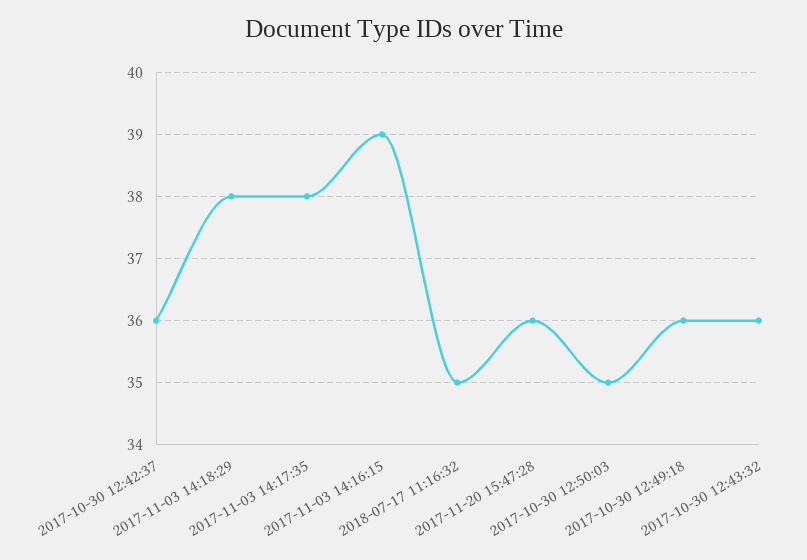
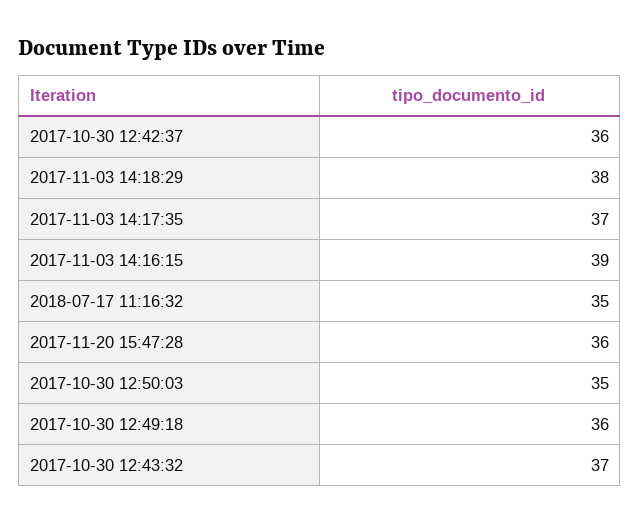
  {
    "2017-10-30 12:42:37": 36,
    "2017-11-03 14:18:29": 38,
-   "2017-11-03 14:17:35": 38,
+   "2017-11-03 14:17:35": 37,
    "2017-11-03 14:16:15": 39,
    "2018-07-17 11:16:32": 35,
    "2017-11-20 15:47:28": 36,
    "2017-10-30 12:50:03": 35,
    "2017-10-30 12:49:18": 36,
-   "2017-10-30 12:43:32": 36
+   "2017-10-30 12:43:32": 37
  }

